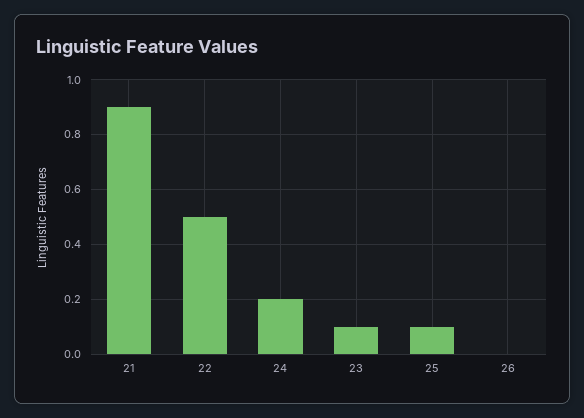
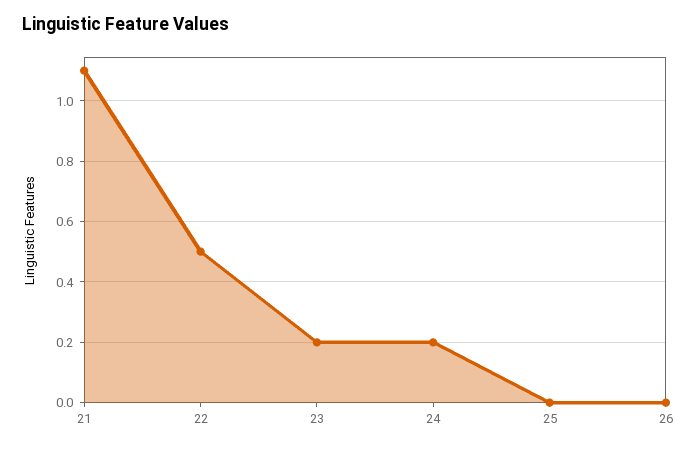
  {
-   "21": 0.9,
+   "21": 1.1,
    "22": 0.5,
    "24": 0.2,
-   "23": 0.1,
+   "23": 0.2,
-   "25": 0.1,
+   "25": 0,
    "26": 0
  }

